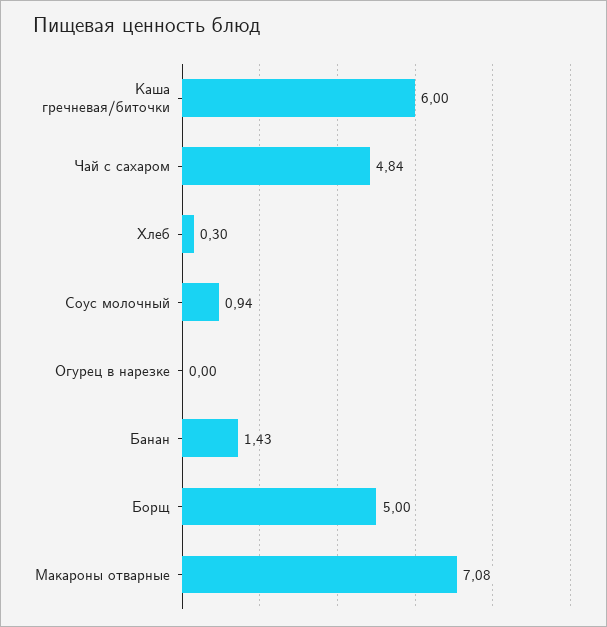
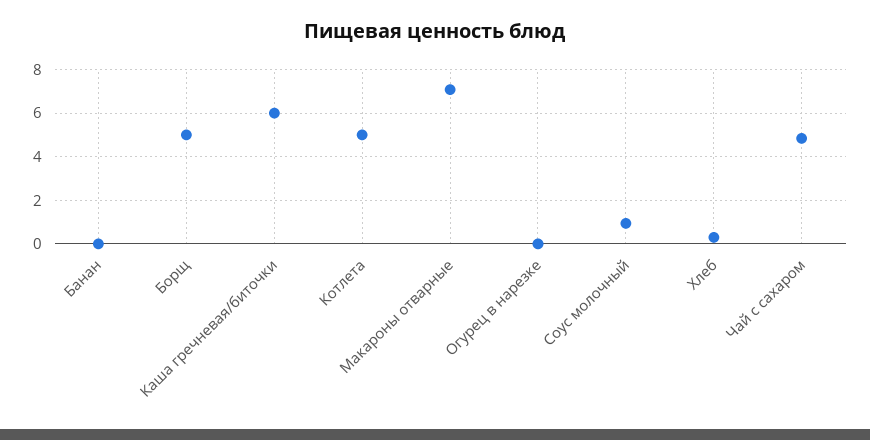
  {
    "Каша гречневая/биточки": 6,
    "Чай с сахаром": 4.84,
    "Хлеб": 0.3,
    "Соус молочный": 0.94,
    "Огурец в нарезке": 0,
-   "Банан": 1.43,
+   "Банан": 0,
    "Борщ": 5,
-   "Макароны отварные": 7.08
+   "Макароны отварные": 7.08,
+   "Котлета": 5
  }

